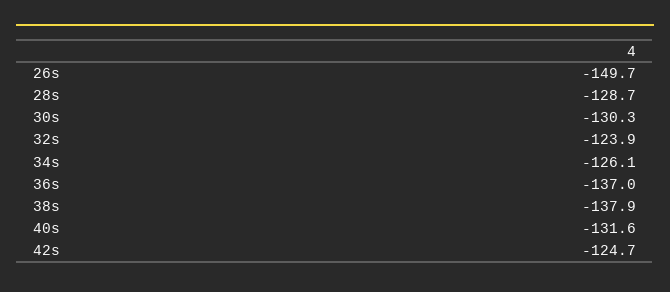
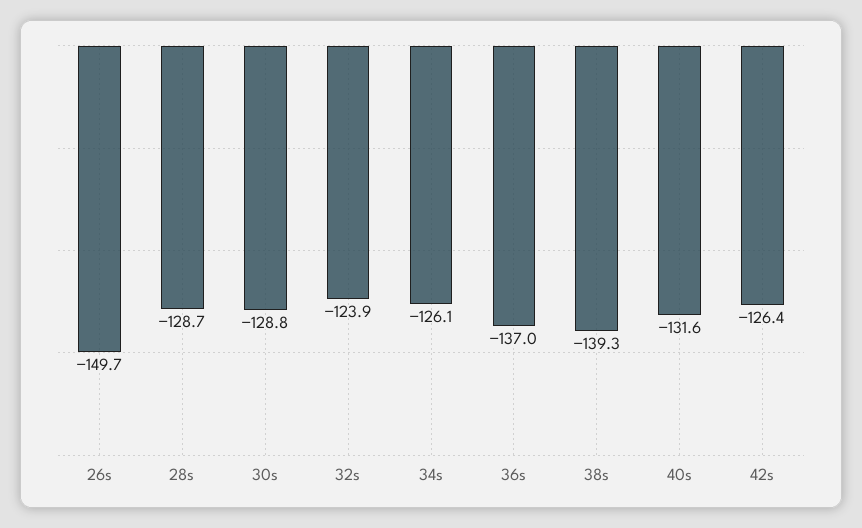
  {
    "26s": -149.7,
    "28s": -128.7,
-   "30s": -130.3,
+   "30s": -128.8,
    "32s": -123.9,
    "34s": -126.1,
    "36s": -137,
-   "38s": -137.9,
+   "38s": -139.3,
    "40s": -131.6,
-   "42s": -124.7
+   "42s": -126.4
  }

